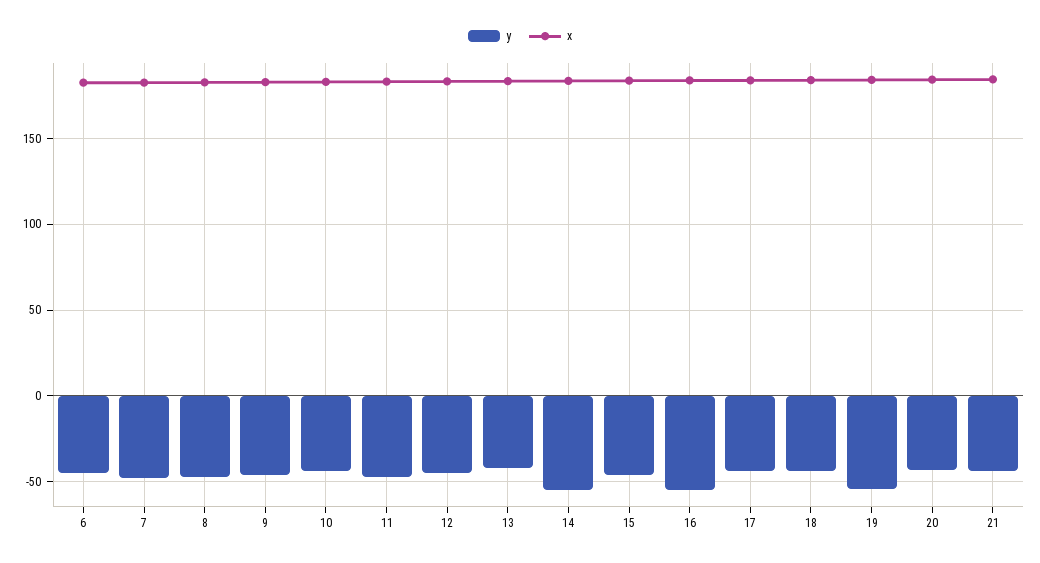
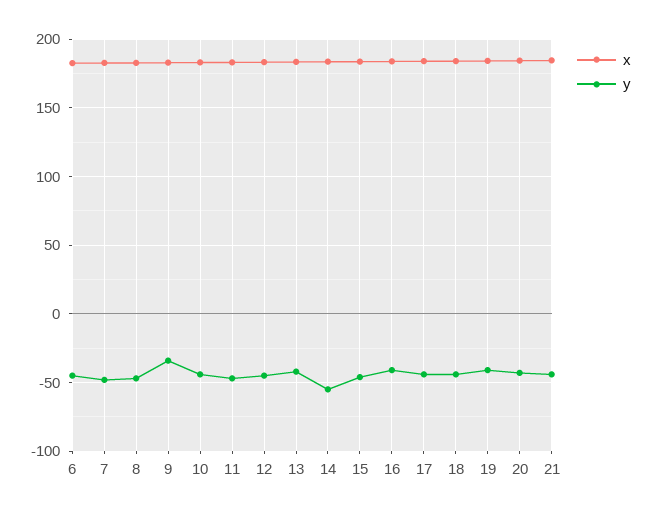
  {
    "y": {
      "6": -45,
      "7": -50,
      "8": -45,
-     "9": -45,
+     "9": -35,
      "10": -45,
      "11": -45,
      "12": -45,
      "13": -40,
      "14": -55,
      "15": -45,
-     "16": -55,
+     "16": -40,
      "17": -45,
      "18": -45,
-     "19": -55,
+     "19": -40,
      "20": -45,
      "21": -45
    },
    "x": {
      "6": 185,
      "7": 185,
      "8": 185,
      "9": 185,
      "10": 185,
      "11": 185,
      "12": 185,
      "13": 185,
      "14": 185,
      "15": 185,
      "16": 185,
      "17": 185,
      "18": 185,
      "19": 185,
      "20": 185,
      "21": 185
    }
  }

